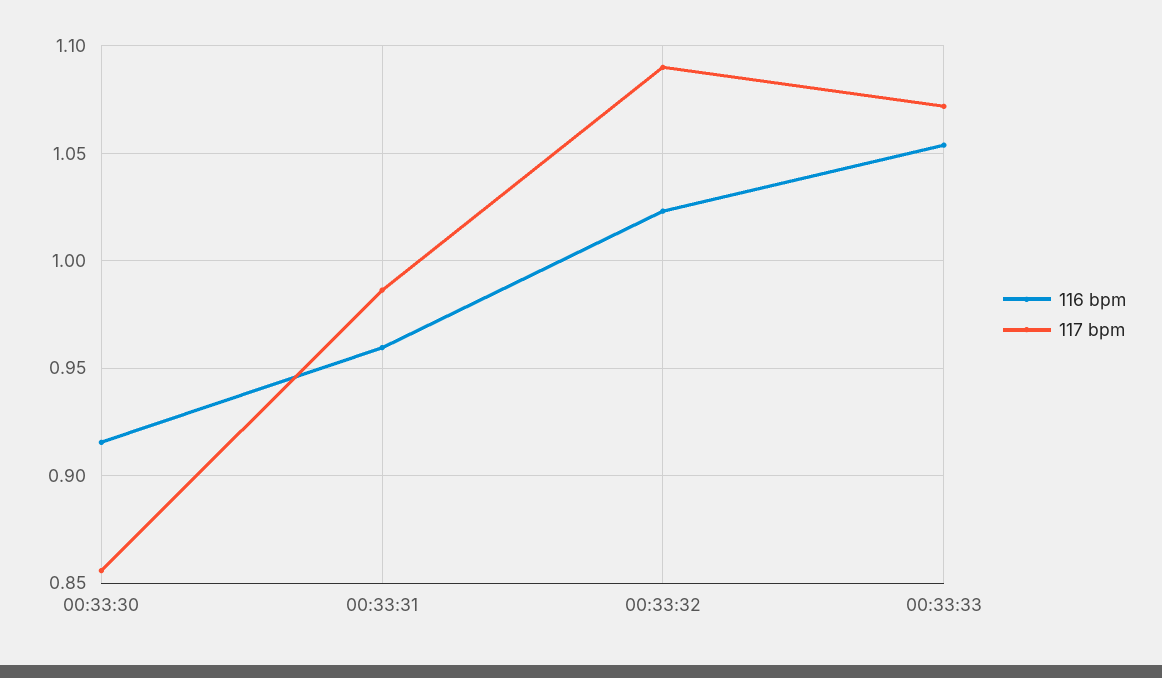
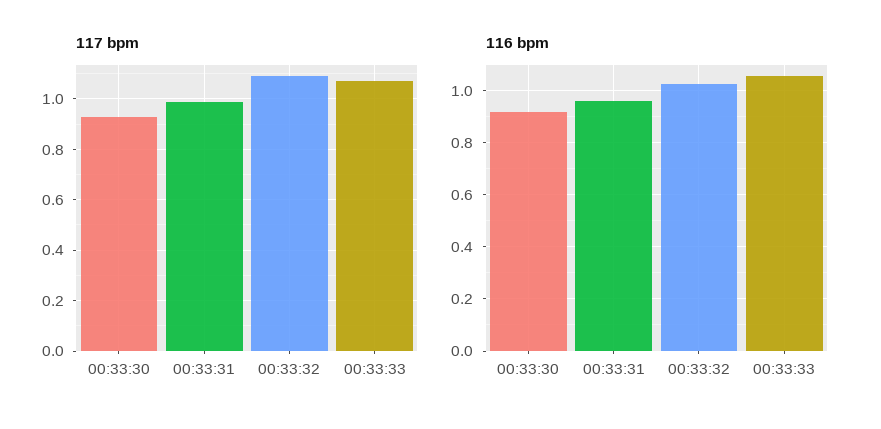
  {
    "116 bpm": {
      "00:33:30": 0.915,
      "00:33:31": 0.96,
      "00:33:32": 1.025,
      "00:33:33": 1.055
    },
    "117 bpm": {
-     "00:33:30": 0.855,
+     "00:33:30": 0.925,
      "00:33:31": 0.985,
      "00:33:32": 1.09,
      "00:33:33": 1.07
    }
  }

